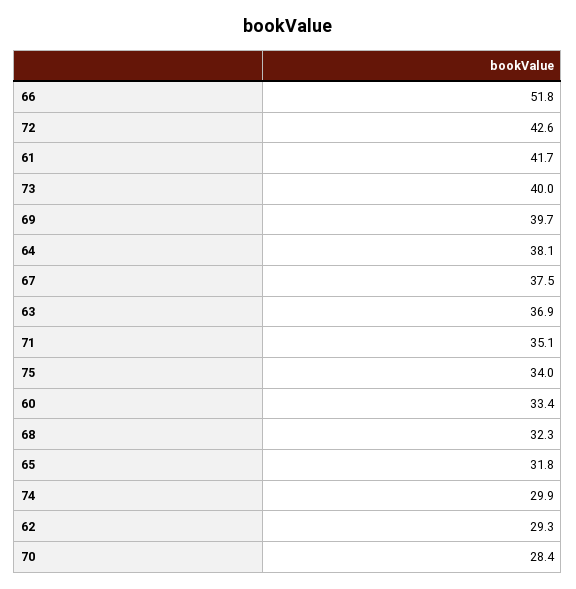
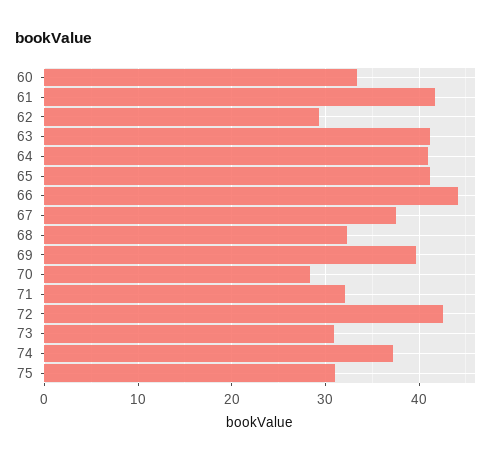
  {
-   "66": 51.8,
+   "66": 44,
    "72": 42.6,
    "61": 41.7,
-   "73": 40,
+   "73": 31,
    "69": 39.7,
-   "64": 38.1,
+   "64": 41,
    "67": 37.5,
-   "63": 36.9,
+   "63": 41,
-   "71": 35.1,
+   "71": 32,
-   "75": 34,
+   "75": 31,
    "60": 33.4,
    "68": 32.3,
-   "65": 31.8,
+   "65": 41,
-   "74": 29.9,
+   "74": 37,
    "62": 29.3,
    "70": 28.4
  }

